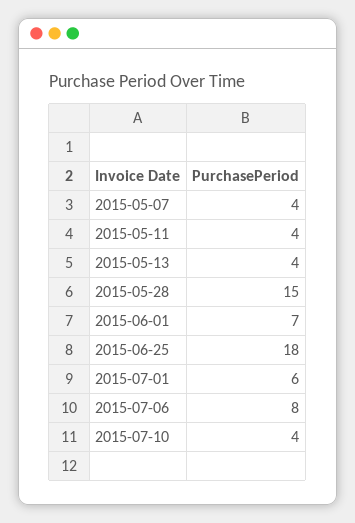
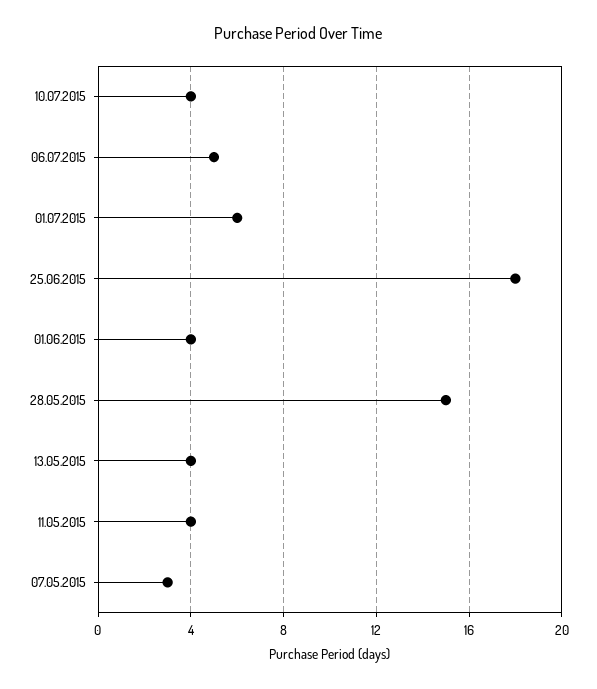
  {
-   "2015-05-07": 4,
+   "2015-05-07": 3,
    "2015-05-11": 4,
    "2015-05-13": 4,
    "2015-05-28": 15,
-   "2015-06-01": 7,
+   "2015-06-01": 4,
    "2015-06-25": 18,
    "2015-07-01": 6,
-   "2015-07-06": 8,
+   "2015-07-06": 5,
    "2015-07-10": 4
  }

